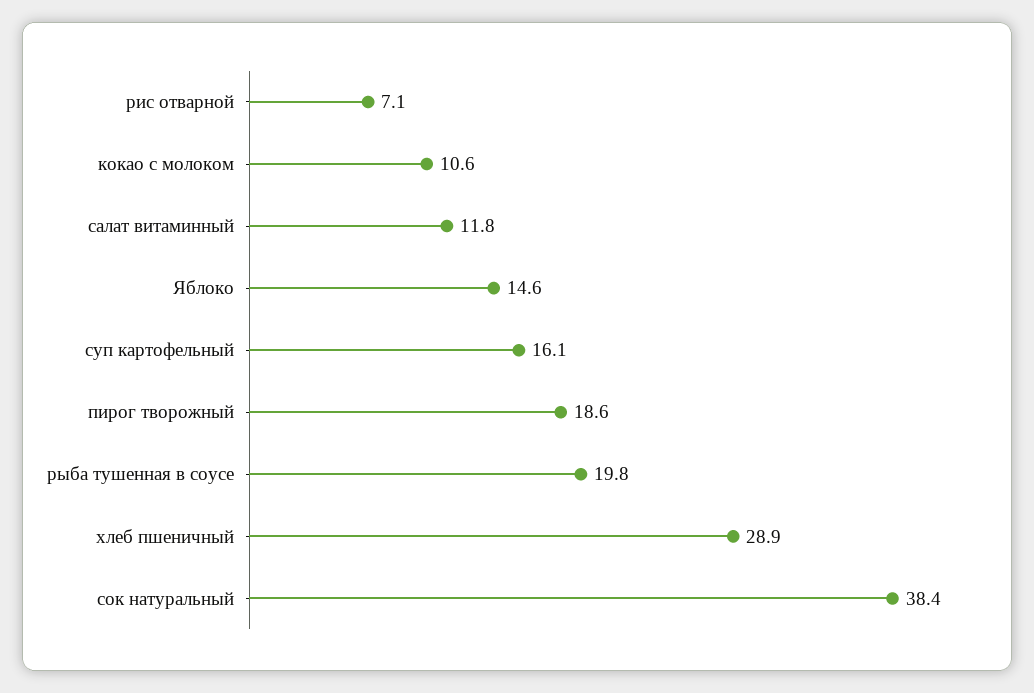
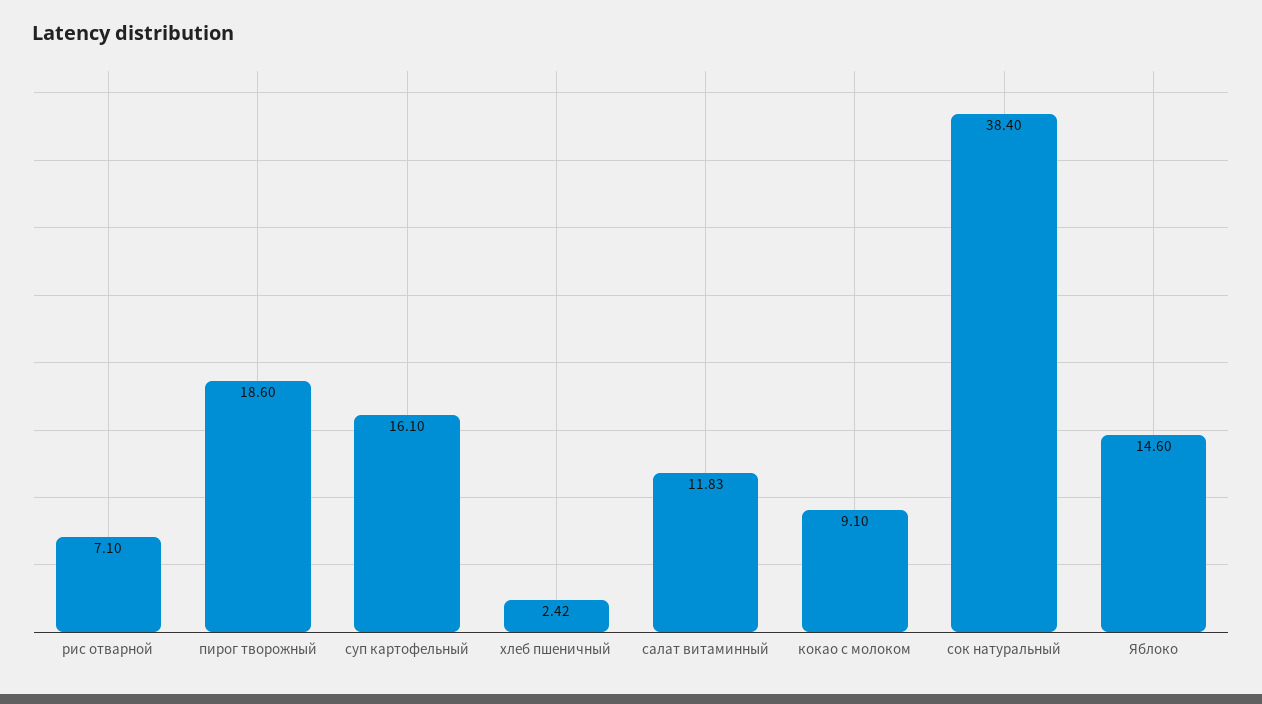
  {
    "рис отварной": 7.1,
-   "кокао с молоком": 10.6,
+   "кокао с молоком": 9.1,
    "салат витаминный": 11.83,
    "Яблоко": 14.6,
    "суп картофельный": 16.1,
    "пирог творожный": 18.6,
-   "рыба тушенная в соусе": 19.8,
-   "хлеб пшеничный": 28.9,
+   "хлеб пшеничный": 2.42,
    "сок натуральный": 38.4
  }

